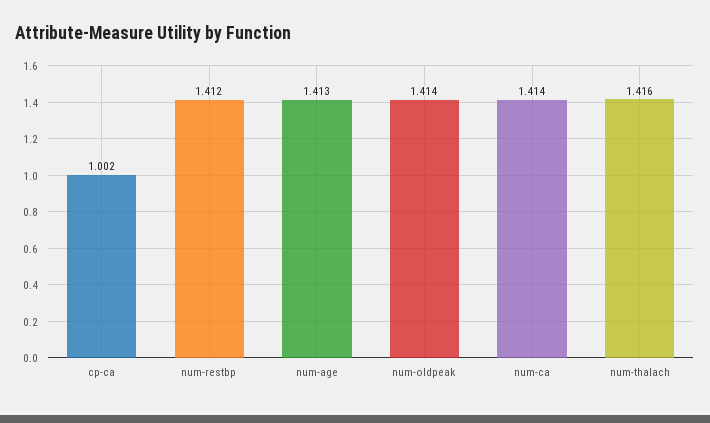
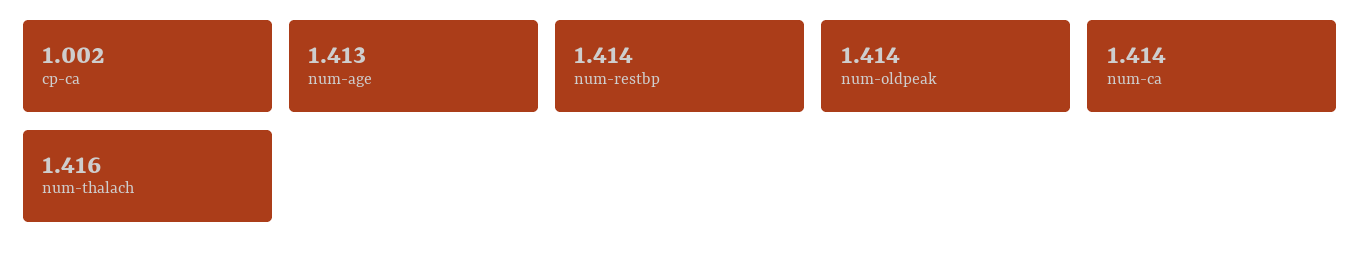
  {
    "cp-ca": 1.002,
-   "num-restbp": 1.412,
+   "num-restbp": 1.414,
    "num-age": 1.413,
    "num-oldpeak": 1.414,
    "num-ca": 1.414,
    "num-thalach": 1.416
  }

